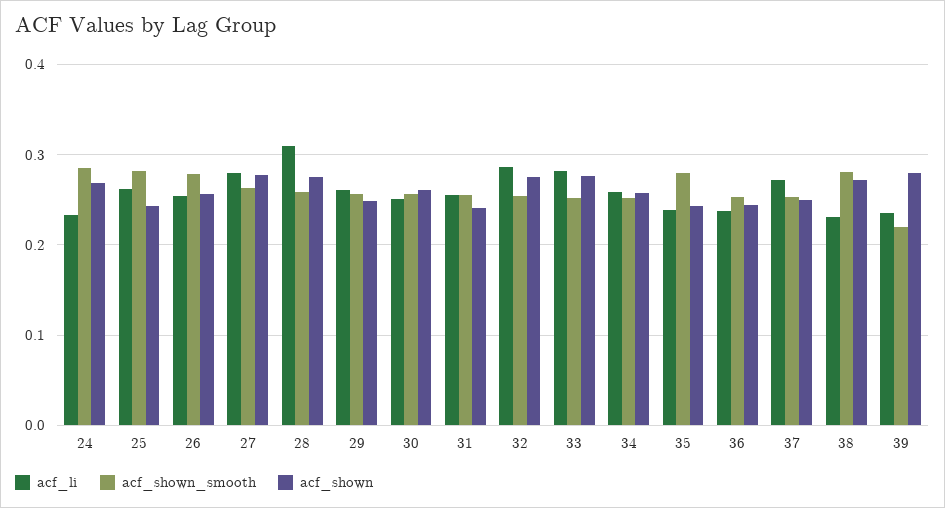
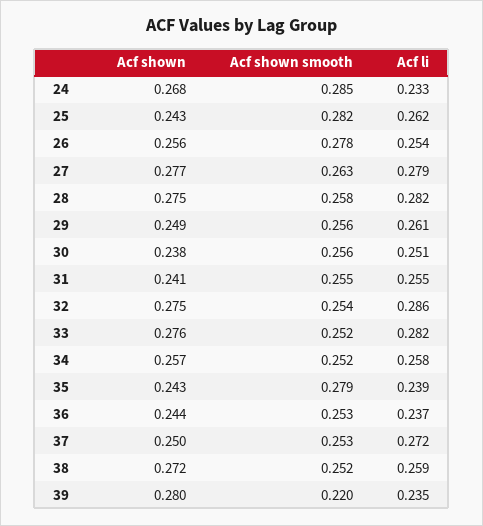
  {
    "acf_li": {
      "24": 0.233,
      "25": 0.262,
      "26": 0.254,
      "27": 0.279,
-     "28": 0.31,
+     "28": 0.282,
      "29": 0.261,
      "30": 0.251,
      "31": 0.255,
      "32": 0.286,
      "33": 0.282,
      "34": 0.258,
      "35": 0.239,
      "36": 0.237,
      "37": 0.272,
-     "38": 0.23,
+     "38": 0.259,
      "39": 0.235
    },
    "acf_shown_smooth": {
      "24": 0.285,
      "25": 0.282,
      "26": 0.278,
      "27": 0.263,
      "28": 0.258,
      "29": 0.256,
      "30": 0.256,
      "31": 0.255,
      "32": 0.254,
      "33": 0.252,
      "34": 0.252,
      "35": 0.279,
      "36": 0.253,
      "37": 0.253,
-     "38": 0.28,
+     "38": 0.252,
      "39": 0.22
    },
    "acf_shown": {
      "24": 0.268,
      "25": 0.243,
      "26": 0.256,
      "27": 0.277,
      "28": 0.275,
      "29": 0.249,
-     "30": 0.26,
+     "30": 0.238,
      "31": 0.241,
      "32": 0.275,
      "33": 0.276,
      "34": 0.257,
      "35": 0.243,
      "36": 0.244,
      "37": 0.25,
      "38": 0.272,
      "39": 0.28
    }
  }

